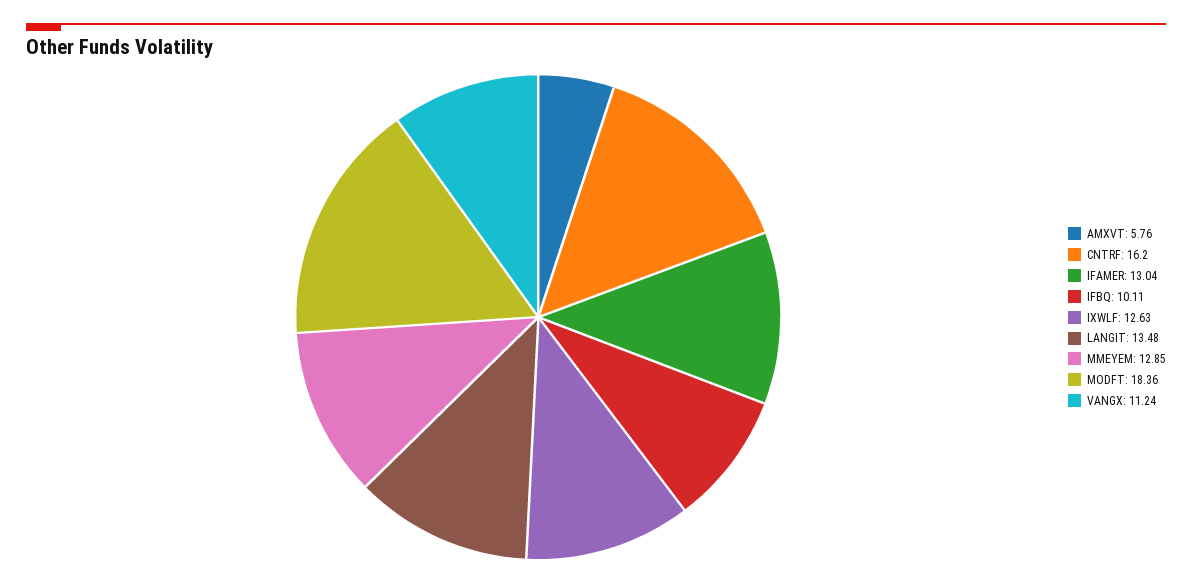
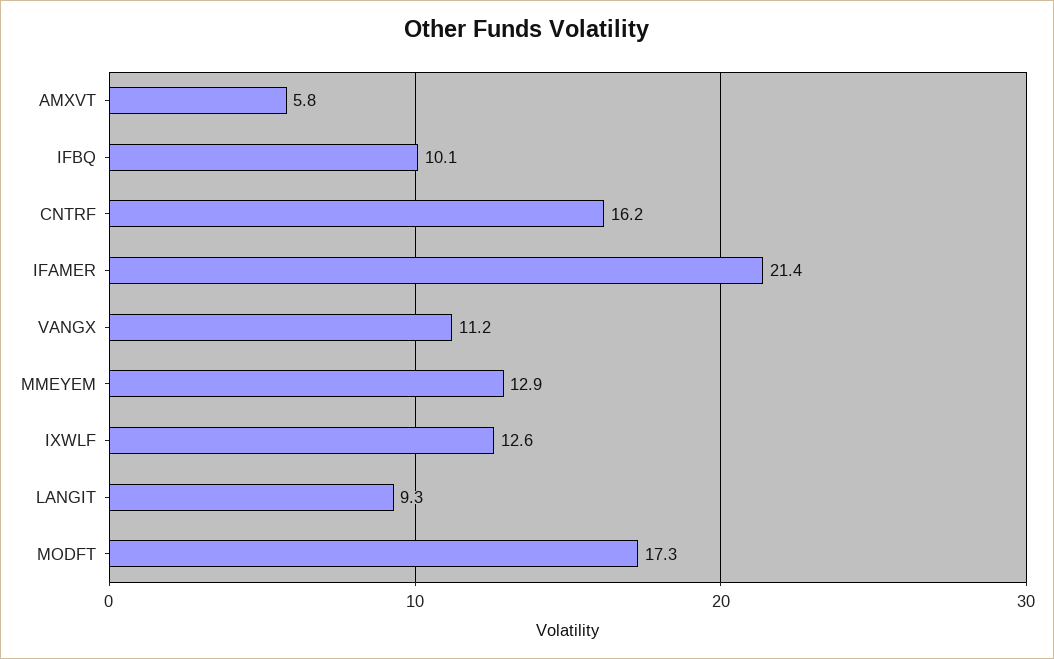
  {
    "AMXVT": 5.76,
    "CNTRF": 16.2,
-   "IFAMER": 13.04,
+   "IFAMER": 21.4,
    "IFBQ": 10.11,
    "IXWLF": 12.63,
-   "LANGIT": 13.48,
+   "LANGIT": 9.3,
    "MMEYEM": 12.85,
-   "MODFT": 18.36,
+   "MODFT": 17.3,
    "VANGX": 11.24
  }

